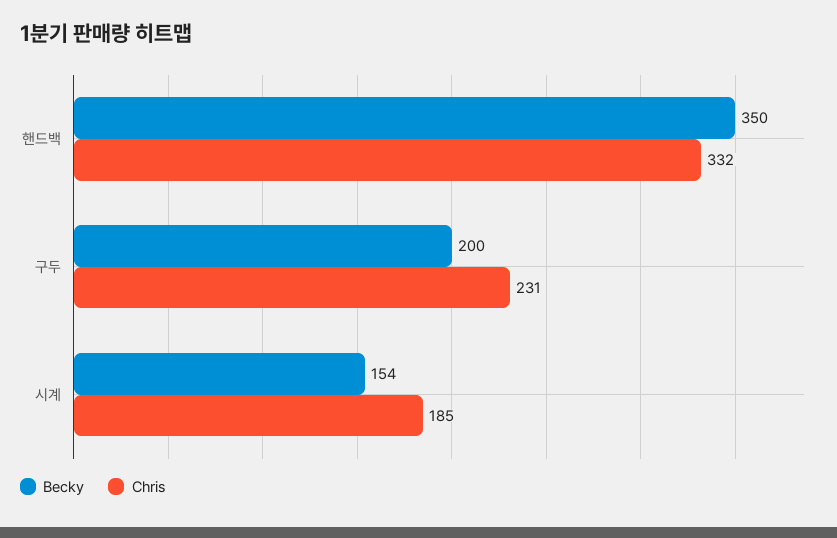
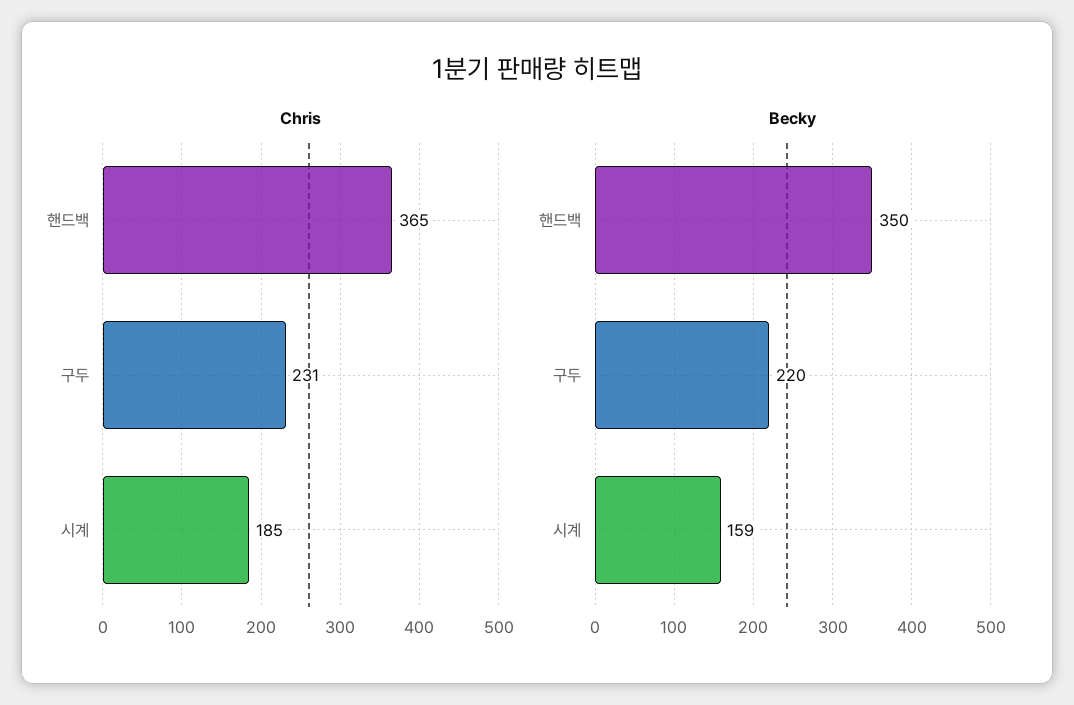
  {
    "Becky": {
      "핸드백": 350,
-     "구두": 200,
+     "구두": 220,
-     "시계": 154
+     "시계": 159
    },
    "Chris": {
-     "핸드백": 332,
+     "핸드백": 365,
      "구두": 231,
      "시계": 185
    }
  }

